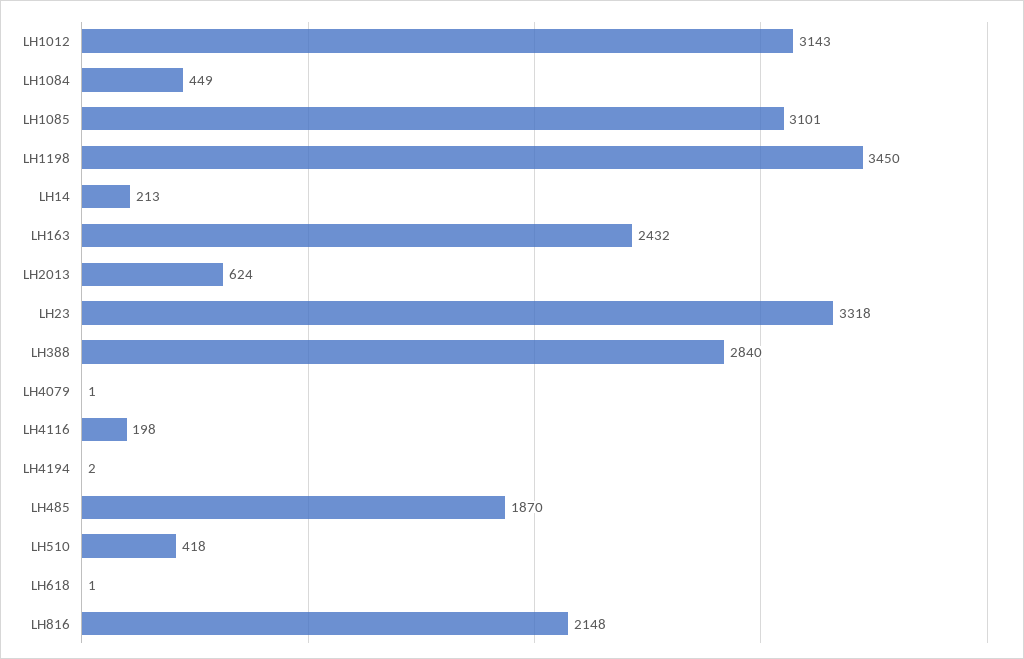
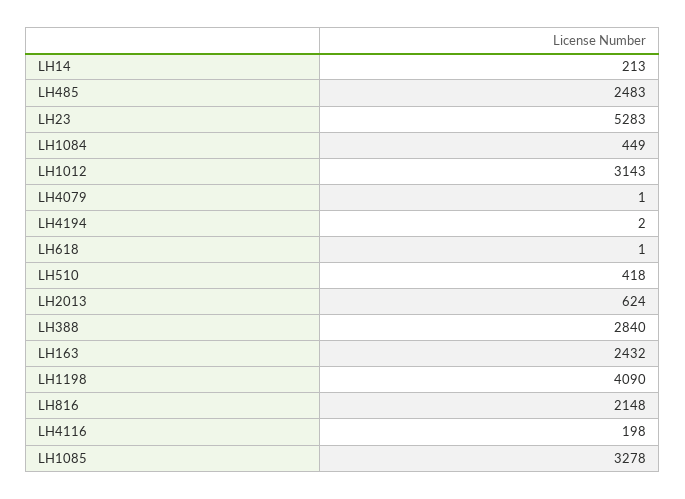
  {
    "LH1012": 3143,
    "LH1084": 449,
-   "LH1085": 3101,
+   "LH1085": 3278,
-   "LH1198": 3450,
+   "LH1198": 4090,
    "LH14": 213,
    "LH163": 2432,
    "LH2013": 624,
-   "LH23": 3318,
+   "LH23": 5283,
    "LH388": 2840,
    "LH4079": 1,
    "LH4116": 198,
    "LH4194": 2,
-   "LH485": 1870,
+   "LH485": 2483,
    "LH510": 418,
    "LH618": 1,
    "LH816": 2148
  }

